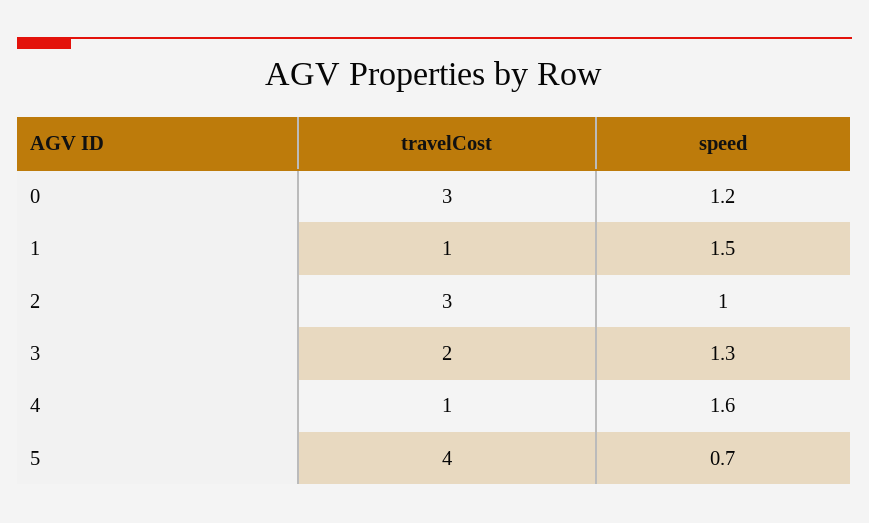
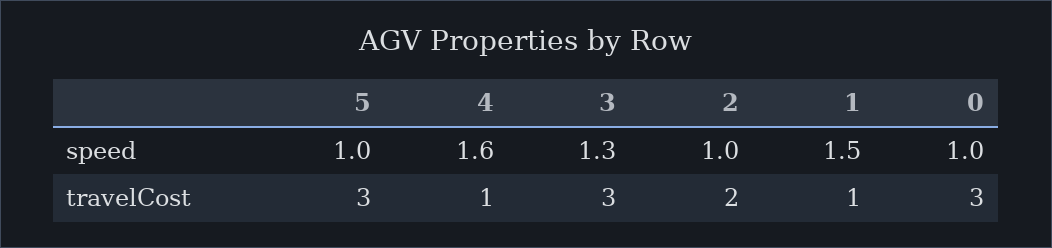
  {
    "travelCost": {
      "0": 3,
      "1": 1,
-     "2": 3,
+     "2": 2,
-     "3": 2,
+     "3": 3,
      "4": 1,
-     "5": 4
+     "5": 3
    },
    "speed": {
-     "0": 1.2,
+     "0": 1,
      "1": 1.5,
      "2": 1,
      "3": 1.3,
      "4": 1.6,
-     "5": 0.7
+     "5": 1
    }
  }

